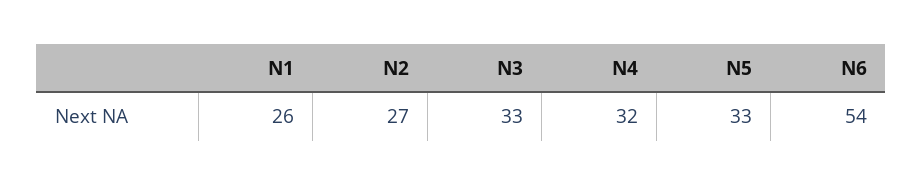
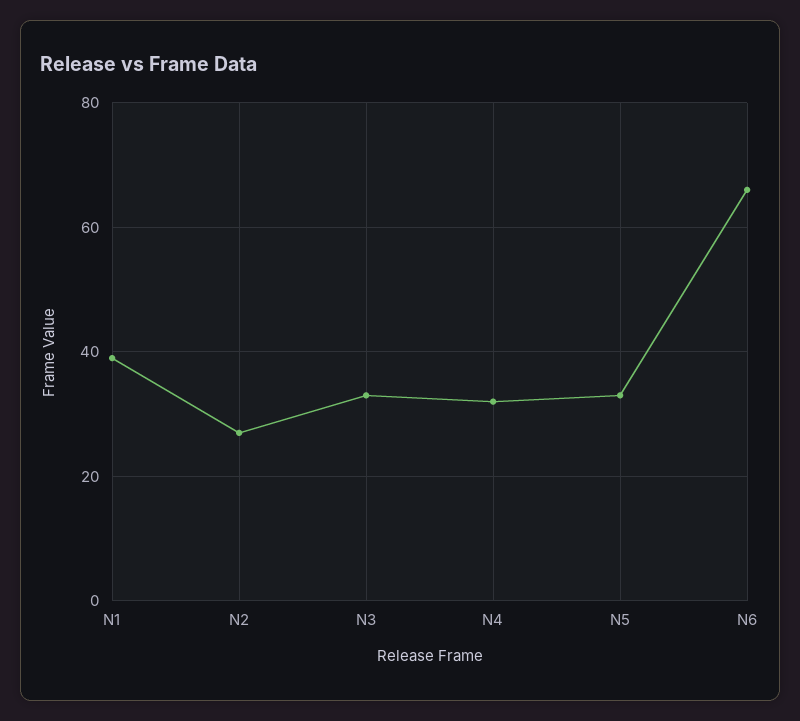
  {
-   "N1": 26,
+   "N1": 40,
    "N2": 27,
    "N3": 33,
    "N4": 32,
    "N5": 33,
-   "N6": 54
+   "N6": 65
  }

